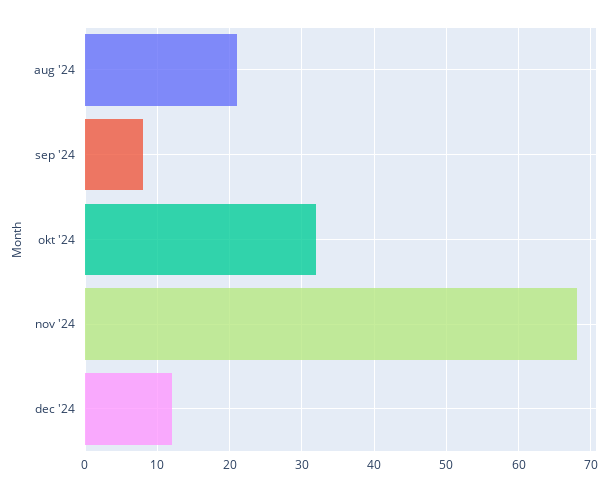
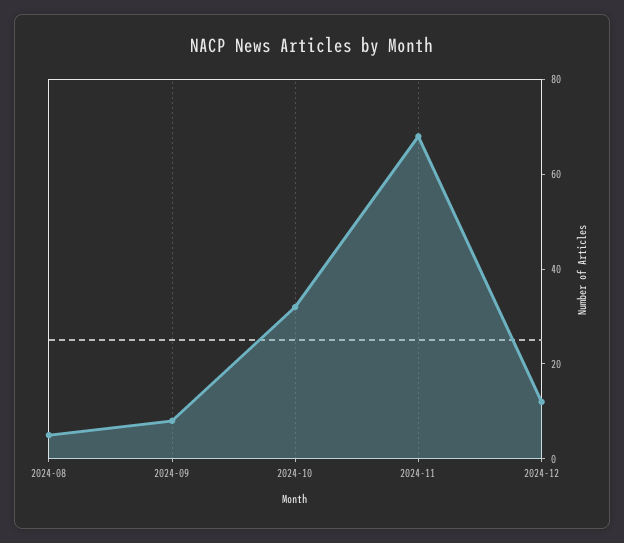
  {
-   "aug '24": 21,
+   "aug '24": 5,
    "sep '24": 8,
    "okt '24": 32,
    "nov '24": 68,
    "dec '24": 12
  }

